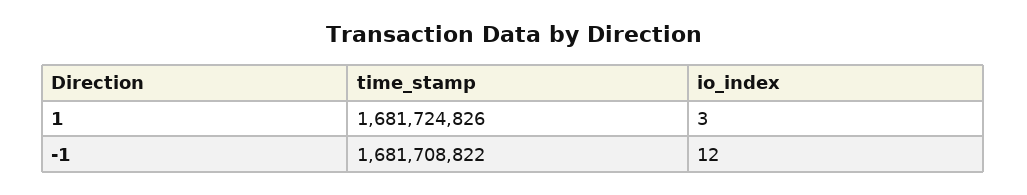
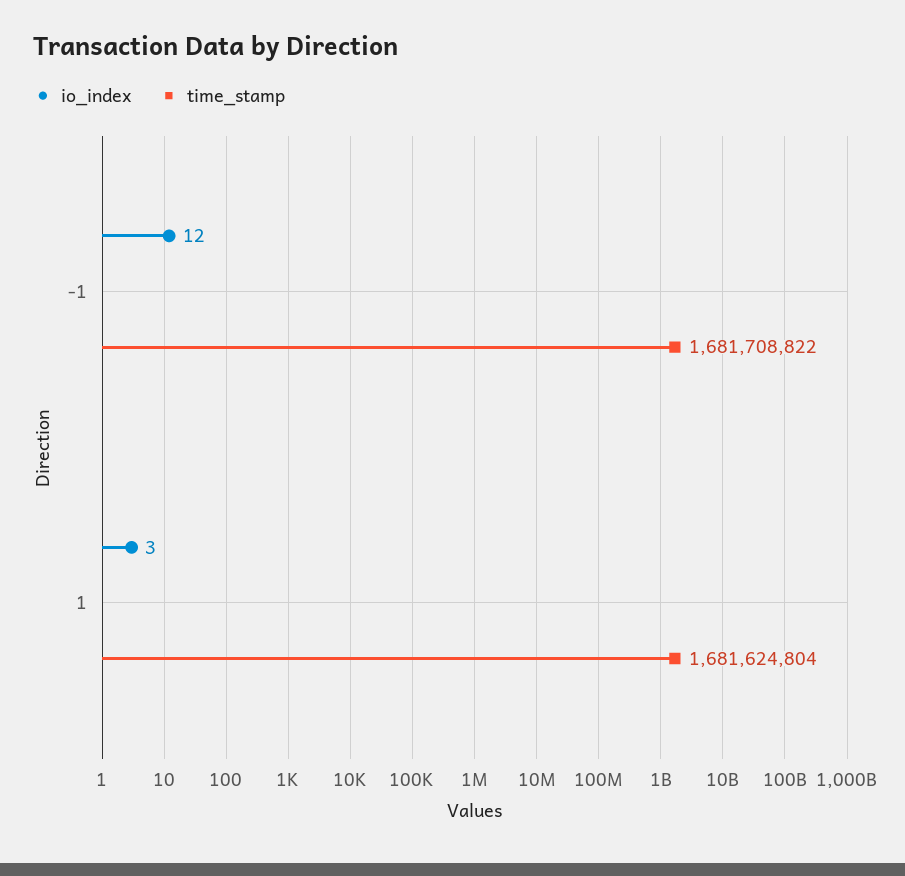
  {
    "time_stamp": {
-     "1": 1681724826,
+     "1": 1681624804,
      "-1": 1681708822
    },
    "io_index": {
      "1": 3,
      "-1": 12
    }
  }

